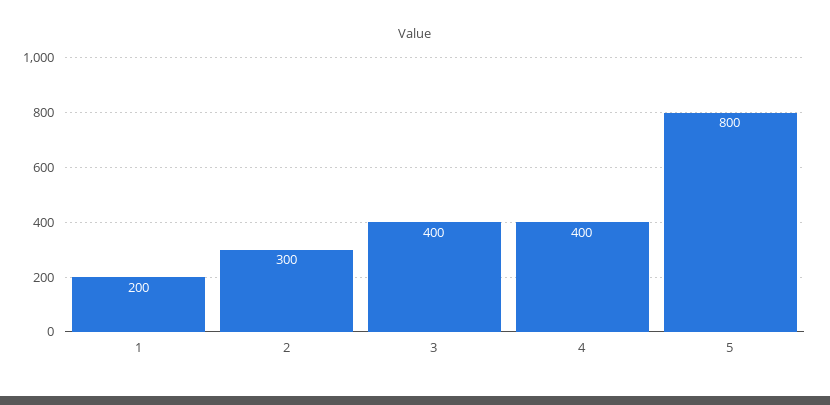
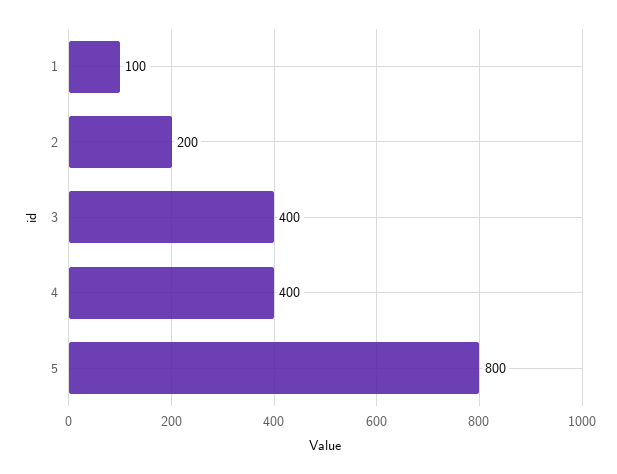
  {
-   "1": 200,
+   "1": 100,
-   "2": 300,
+   "2": 200,
    "3": 400,
    "4": 400,
    "5": 800
  }

